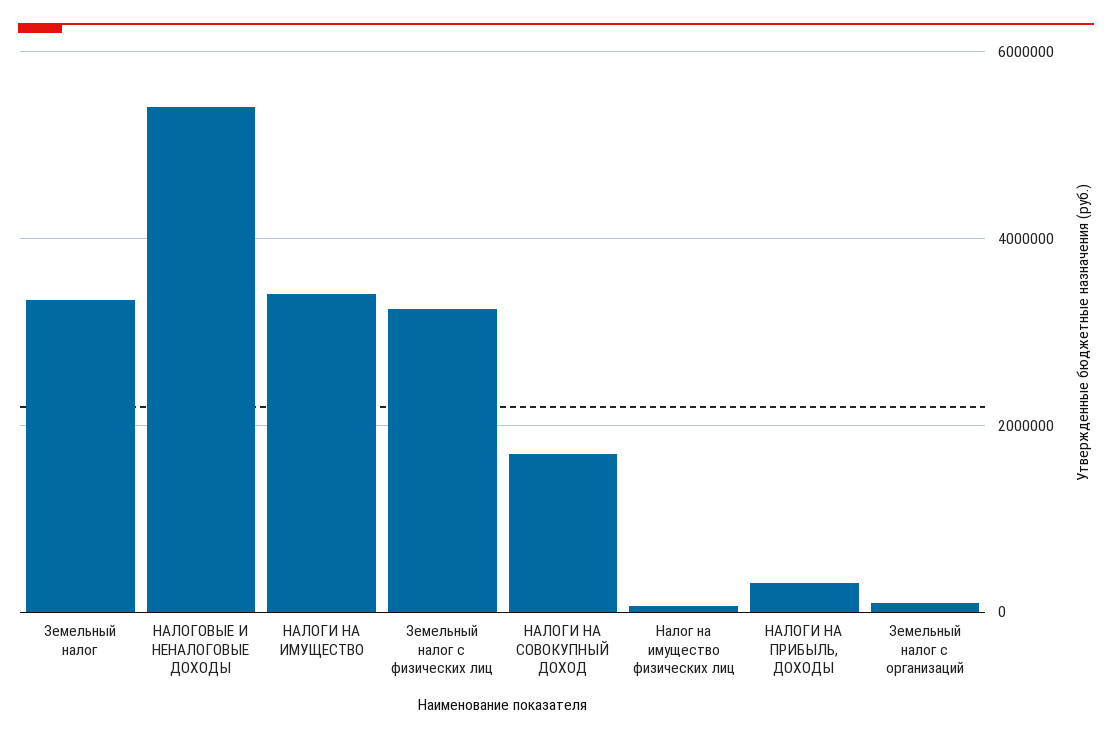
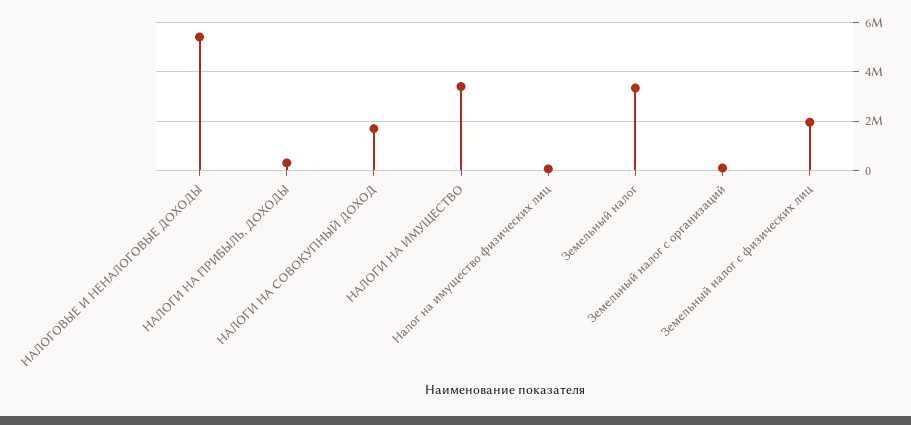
  {
    "Земельный налог": 3400000,
    "НАЛОГОВЫЕ И НЕНАЛОГОВЫЕ ДОХОДЫ": 5400000,
    "НАЛОГИ НА ИМУЩЕСТВО": 3400000,
-   "Земельный налог с физических лиц": 3200000,
+   "Земельный налог с физических лиц": 2000000,
    "НАЛОГИ НА СОВОКУПНЫЙ ДОХОД": 1600000,
    "Налог на имущество физических лиц": 0,
    "НАЛОГИ НА ПРИБЫЛЬ, ДОХОДЫ": 400000,
    "Земельный налог с организаций": 0
  }

